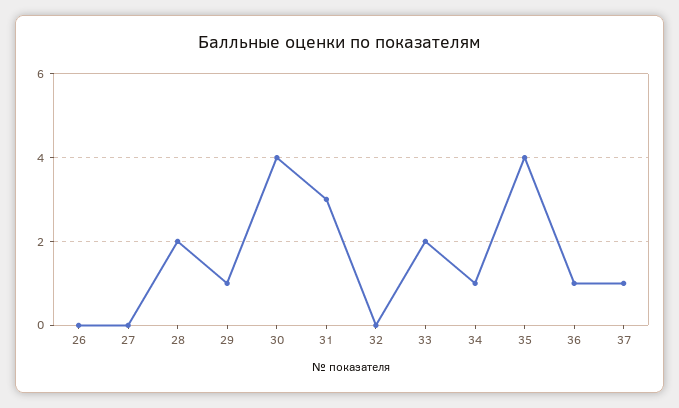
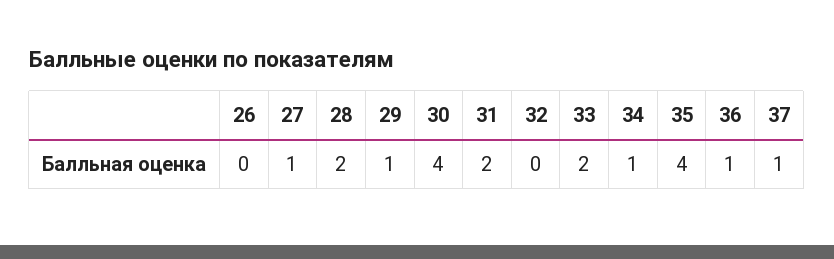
  {
    "26": 0,
-   "27": 0,
+   "27": 1,
    "28": 2,
    "29": 1,
    "30": 4,
-   "31": 3,
+   "31": 2,
    "32": 0,
    "33": 2,
    "34": 1,
    "35": 4,
    "36": 1,
    "37": 1
  }

